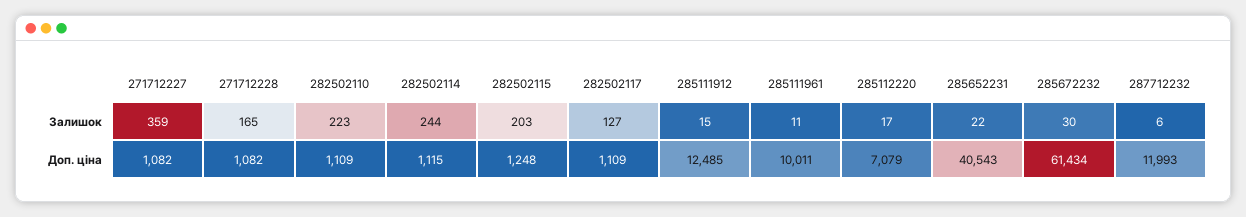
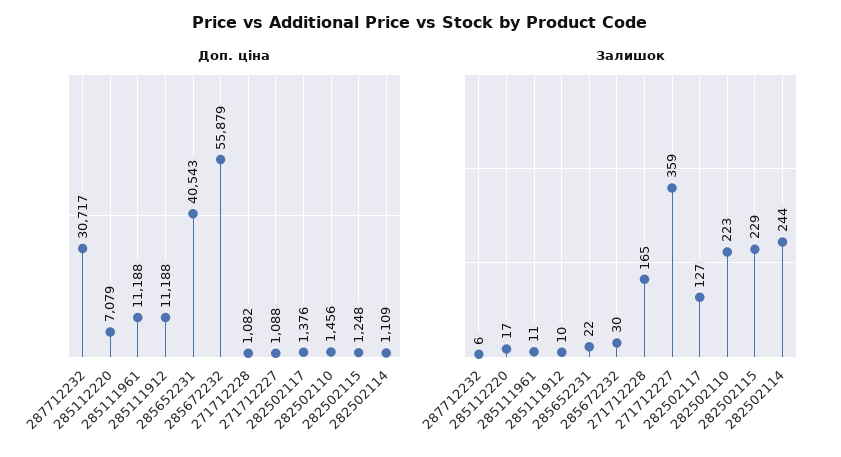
  {
    "Залишок": {
      "271712227": 359,
      "271712228": 165,
      "282502110": 223,
      "282502114": 244,
-     "282502115": 203,
+     "282502115": 229,
      "282502117": 127,
-     "285111912": 15,
+     "285111912": 10,
      "285111961": 11,
      "285112220": 17,
      "285652231": 22,
      "285672232": 30,
      "287712232": 6
    },
    "Доп. ціна": {
-     "271712227": 1082,
+     "271712227": 1088,
      "271712228": 1082,
-     "282502110": 1109,
+     "282502110": 1456,
-     "282502114": 1115,
+     "282502114": 1109,
      "282502115": 1248,
-     "282502117": 1109,
+     "282502117": 1376,
-     "285111912": 12485,
+     "285111912": 11188,
-     "285111961": 10011,
+     "285111961": 11188,
      "285112220": 7079,
      "285652231": 40543,
-     "285672232": 61434,
+     "285672232": 55879,
-     "287712232": 11993
+     "287712232": 30717
    }
  }

